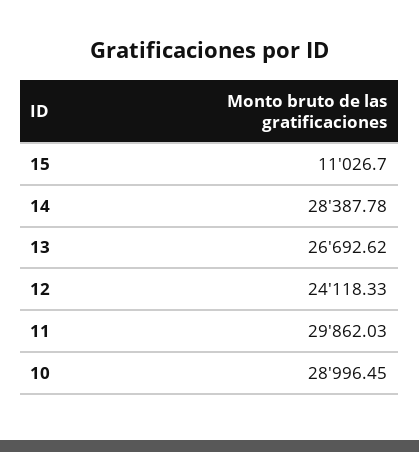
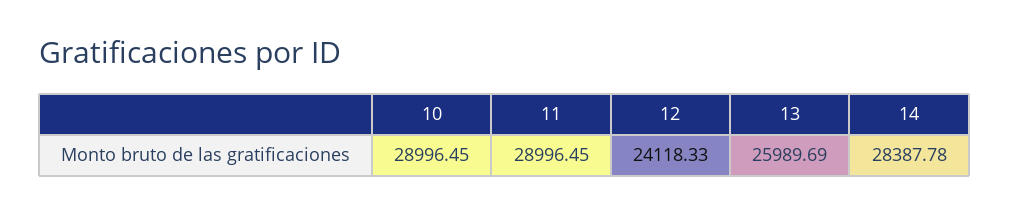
  {
-   "15": 11026.7,
    "14": 28387.78,
-   "13": 26692.62,
+   "13": 25989.69,
    "12": 24118.33,
-   "11": 29862.03,
+   "11": 28996.45,
    "10": 28996.45
  }

